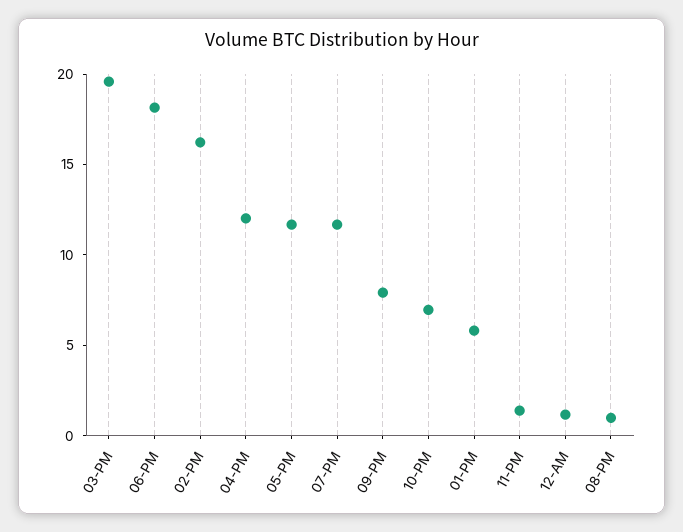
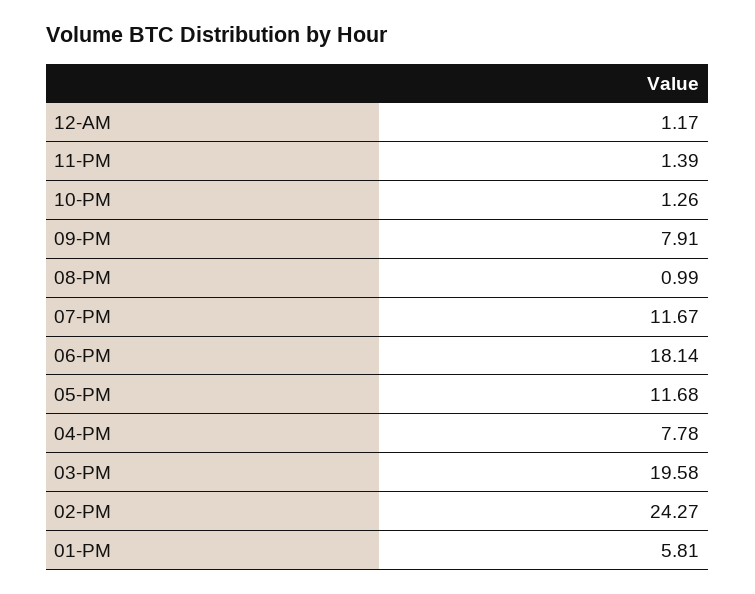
  {
    "03-PM": 19.58,
    "06-PM": 18.14,
-   "02-PM": 16,
+   "02-PM": 24.27,
-   "04-PM": 12,
+   "04-PM": 7.78,
    "05-PM": 11.68,
    "07-PM": 11.67,
    "09-PM": 7.91,
-   "10-PM": 7,
+   "10-PM": 1.26,
    "01-PM": 5.81,
    "11-PM": 1.39,
    "12-AM": 1.17,
    "08-PM": 0.99
  }

